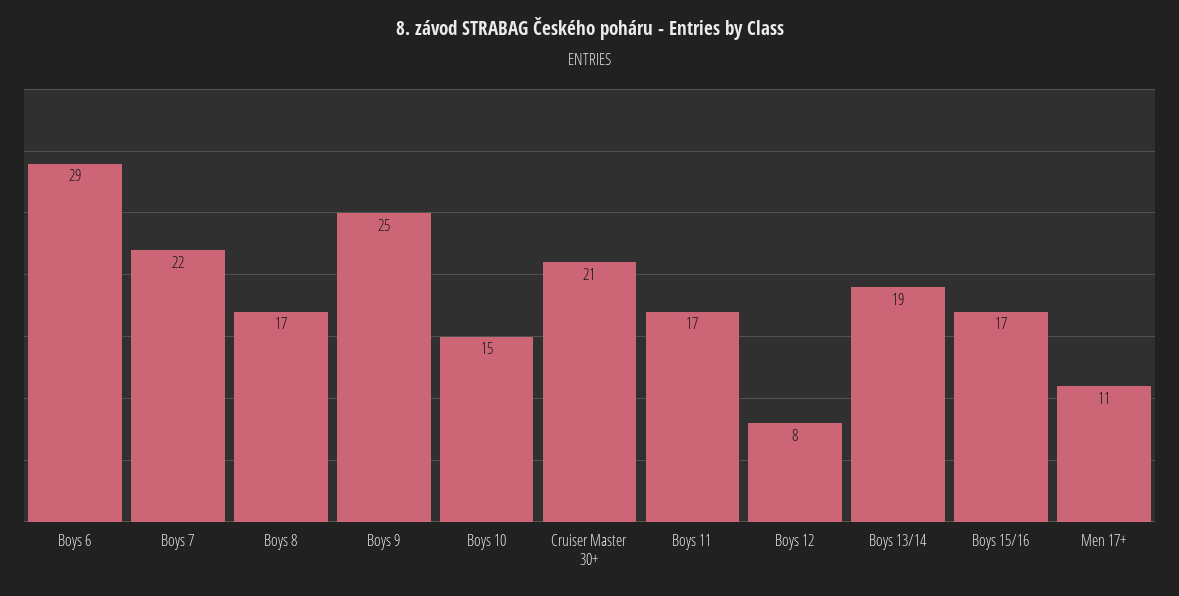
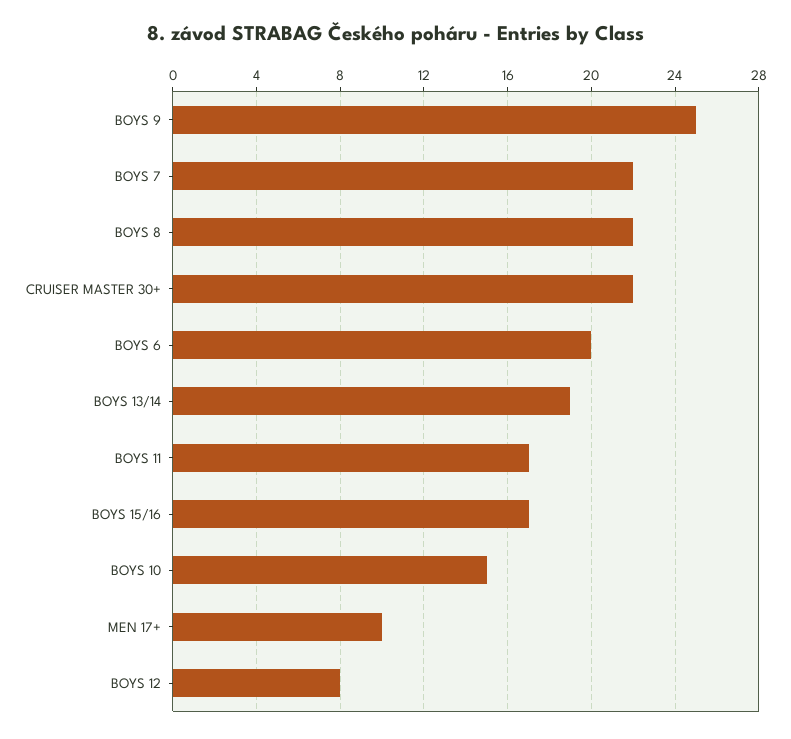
  {
-   "Boys 6": 29,
+   "Boys 6": 20,
    "Boys 7": 22,
-   "Boys 8": 17,
+   "Boys 8": 22,
    "Boys 9": 25,
    "Boys 10": 15,
-   "Cruiser Master 30+": 21,
+   "Cruiser Master 30+": 22,
    "Boys 11": 17,
    "Boys 12": 8,
    "Boys 13/14": 19,
    "Boys 15/16": 17,
-   "Men 17+": 11
+   "Men 17+": 10
  }

